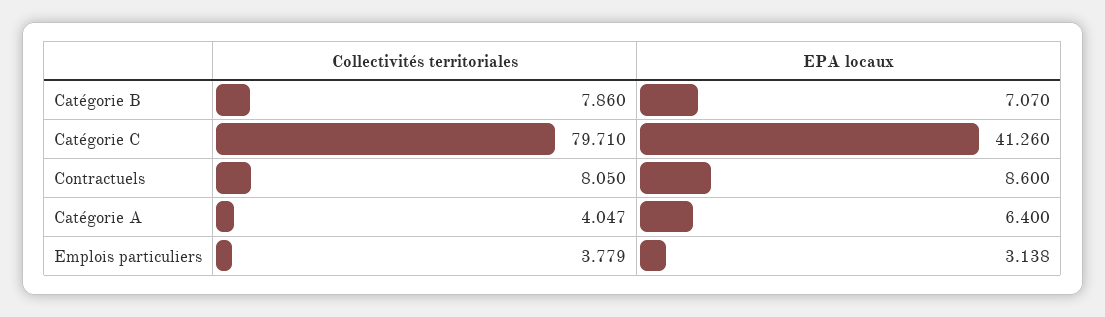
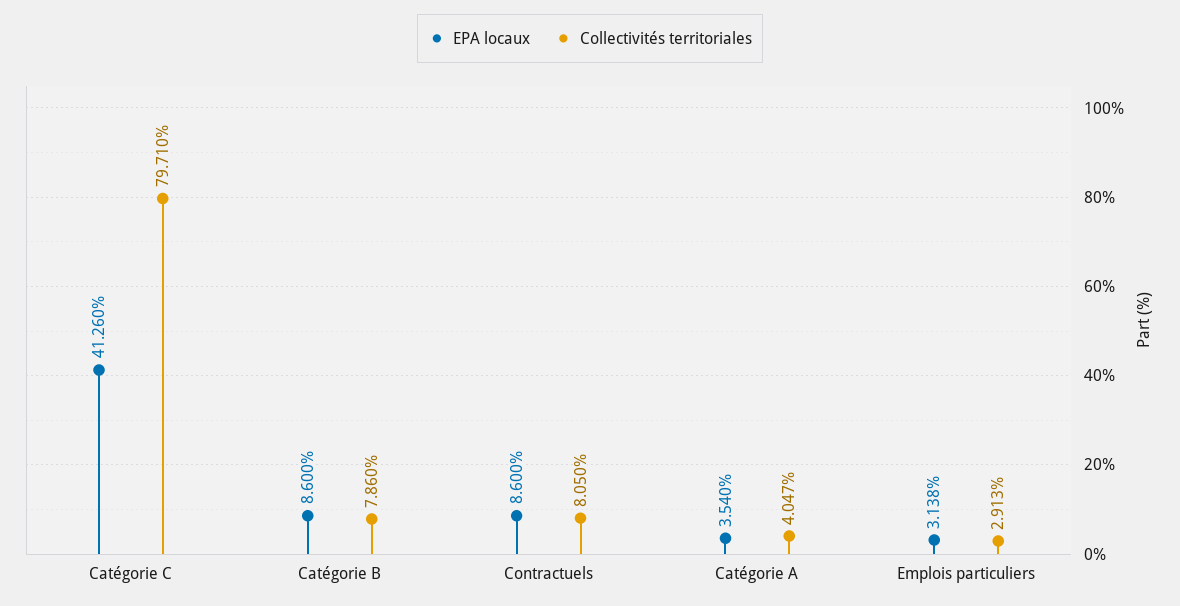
  {
    "Collectivités territoriales": {
      "Catégorie B": 7.86,
      "Catégorie C": 79.71,
      "Contractuels": 8.05,
      "Catégorie A": 4.047,
-     "Emplois particuliers": 3.779
+     "Emplois particuliers": 2.913
    },
    "EPA locaux": {
-     "Catégorie B": 7.07,
+     "Catégorie B": 8.6,
      "Catégorie C": 41.26,
      "Contractuels": 8.6,
-     "Catégorie A": 6.4,
+     "Catégorie A": 3.54,
      "Emplois particuliers": 3.138
    }
  }

